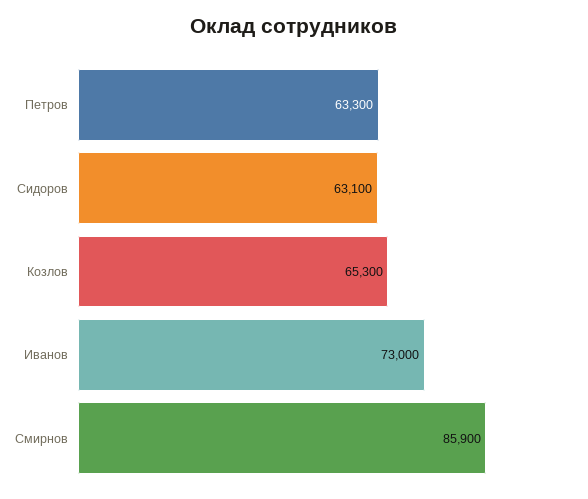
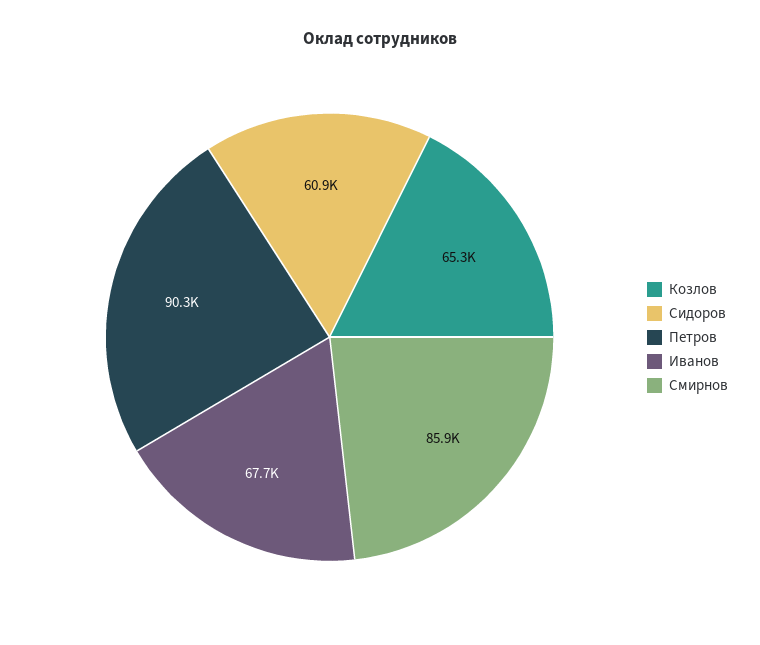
  {
-   "Петров": 63300,
+   "Петров": 90300,
-   "Сидоров": 63100,
+   "Сидоров": 60900,
    "Козлов": 65300,
-   "Иванов": 73000,
+   "Иванов": 67700,
    "Смирнов": 85900
  }

